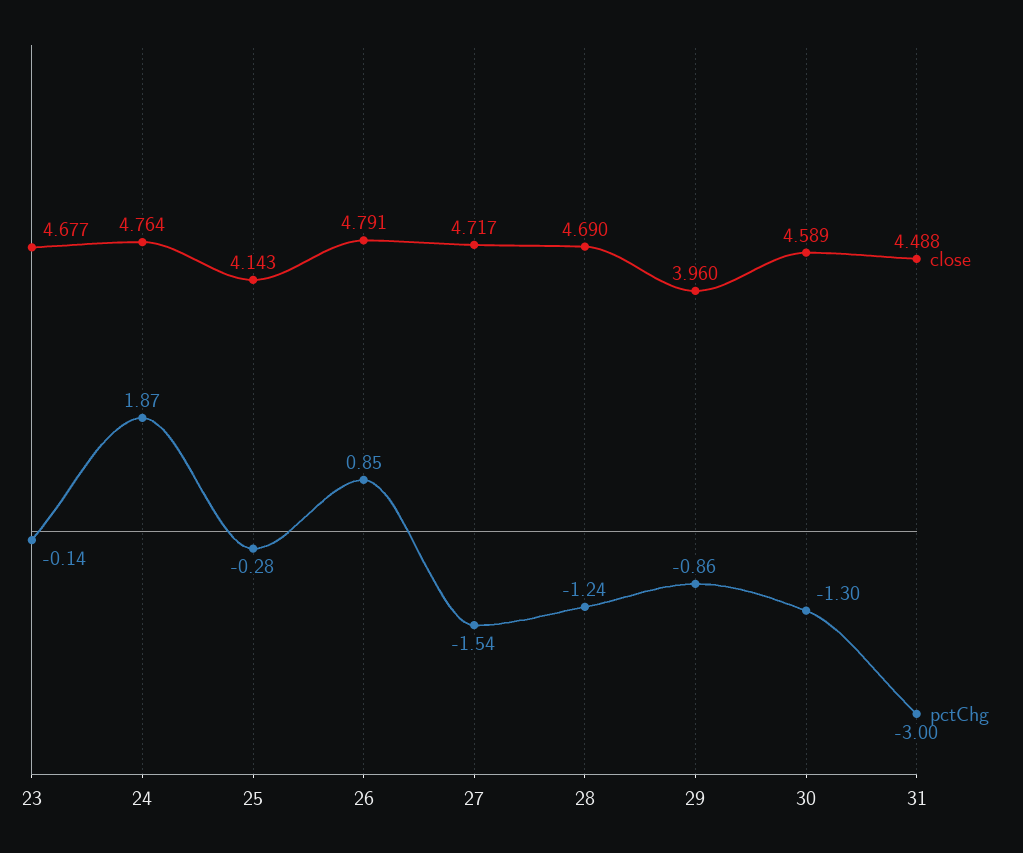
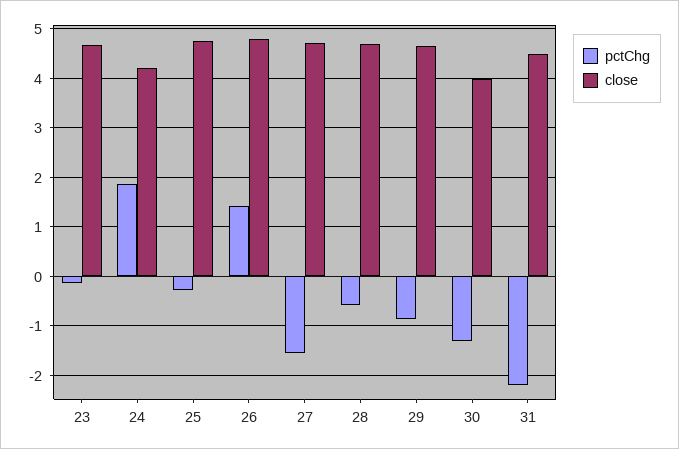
  {
    "close": {
      "23": 4.677,
-     "24": 4.764,
+     "24": 4.2,
-     "25": 4.143,
+     "25": 4.8,
      "26": 4.791,
      "27": 4.717,
      "28": 4.69,
-     "29": 3.96,
+     "29": 4.6,
-     "30": 4.589,
+     "30": 4,
      "31": 4.488
    },
    "pctChg": {
      "23": -0.14,
      "24": 1.87,
      "25": -0.28,
-     "26": 0.85,
+     "26": 1.4,
      "27": -1.54,
-     "28": -1.24,
+     "28": -0.6,
      "29": -0.86,
      "30": -1.3,
-     "31": -3
+     "31": -2.2
    }
  }

